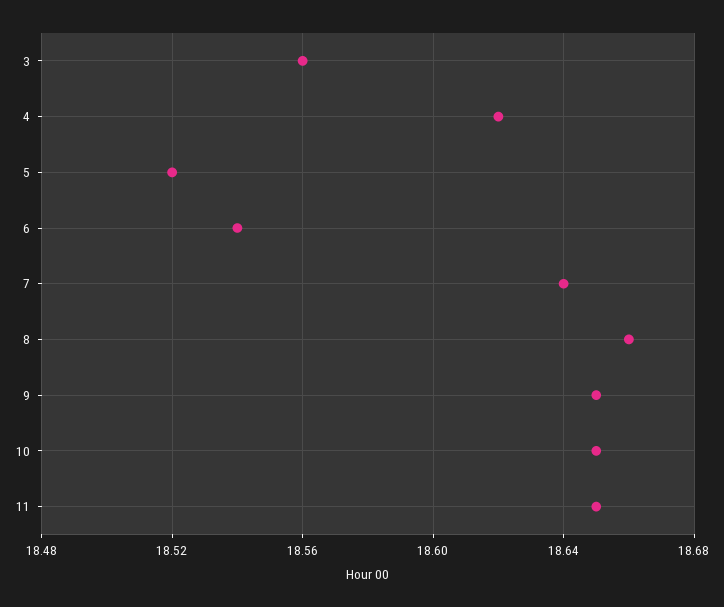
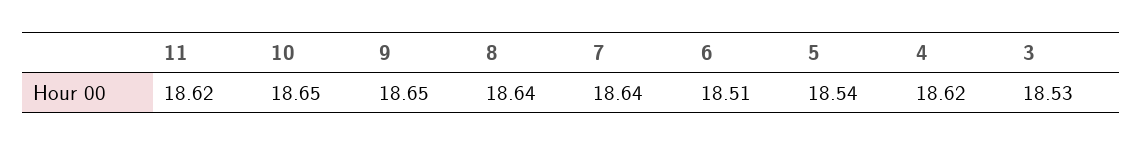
  {
-   "3": 18.56,
+   "3": 18.53,
    "4": 18.62,
-   "5": 18.52,
+   "5": 18.54,
-   "6": 18.54,
+   "6": 18.51,
    "7": 18.64,
-   "8": 18.66,
+   "8": 18.64,
    "9": 18.65,
    "10": 18.65,
-   "11": 18.65
+   "11": 18.62
  }

